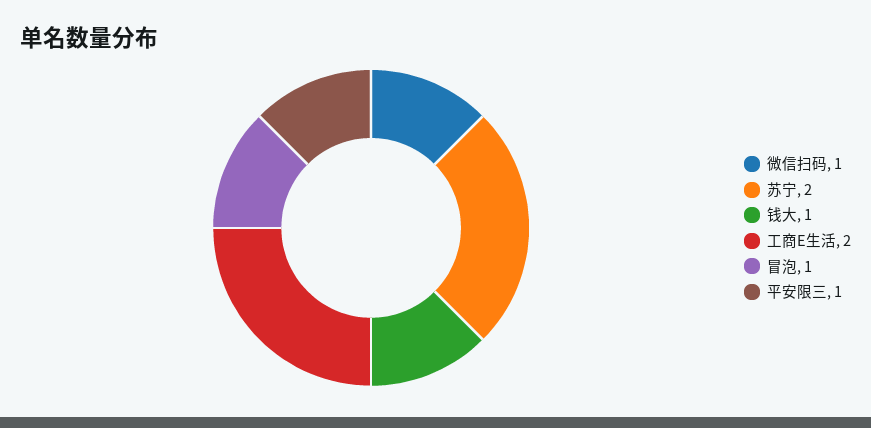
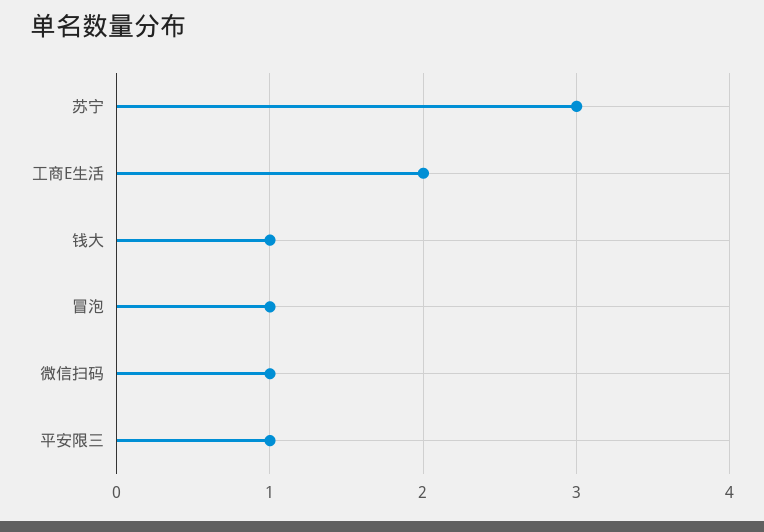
  {
    "微信扫码": 1,
-   "苏宁": 2,
+   "苏宁": 3,
    "钱大": 1,
    "工商E生活": 2,
    "冒泡": 1,
    "平安限三": 1
  }

